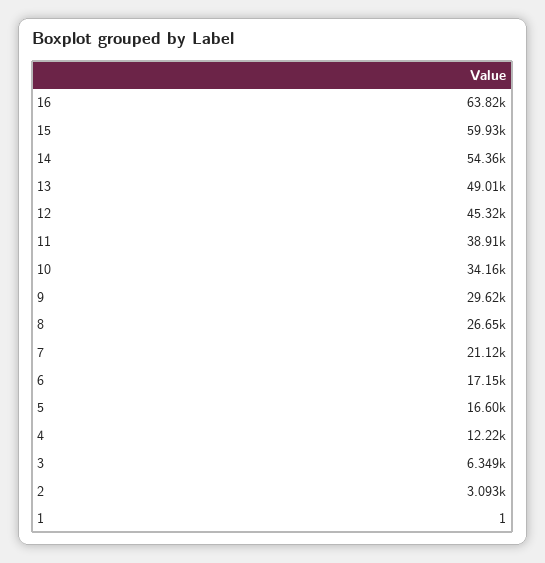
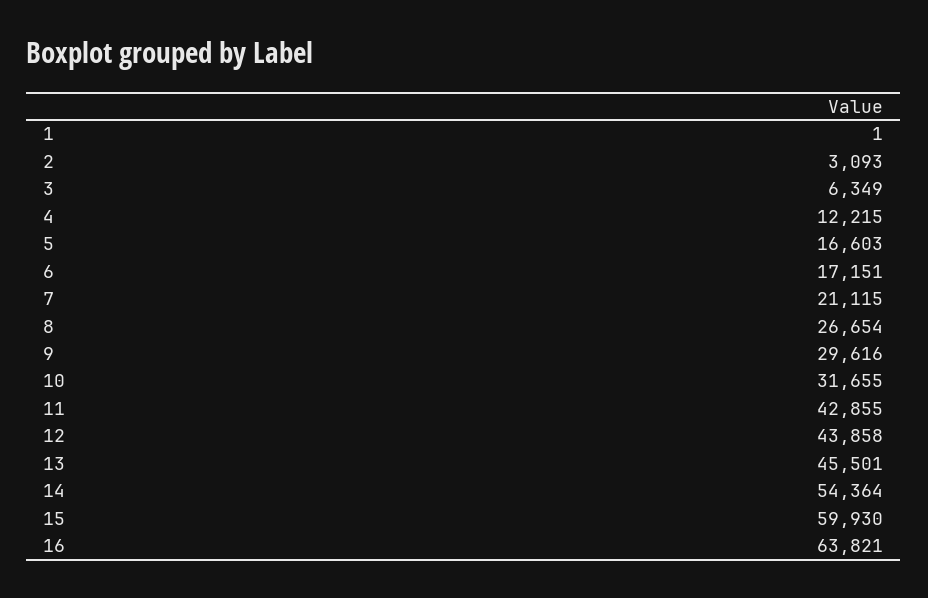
  {
    "16": 63821,
    "15": 59930,
    "14": 54364,
-   "13": 49010,
+   "13": 45501,
-   "12": 45320,
+   "12": 43858,
-   "11": 38910,
+   "11": 42855,
-   "10": 34160,
+   "10": 31655,
    "9": 29616,
    "8": 26654,
    "7": 21115,
    "6": 17151,
    "5": 16603,
    "4": 12215,
    "3": 6349,
    "2": 3093,
    "1": 1
  }

